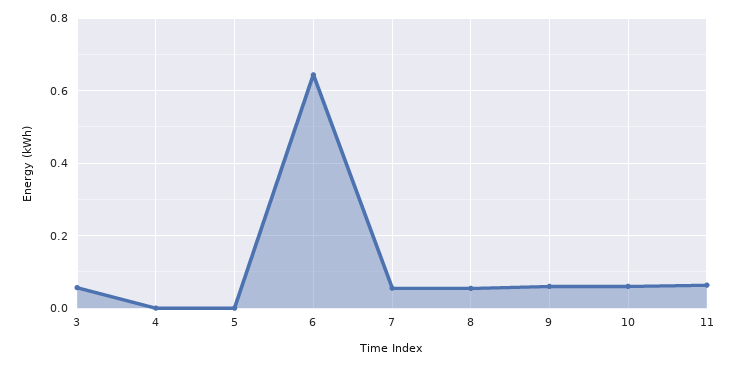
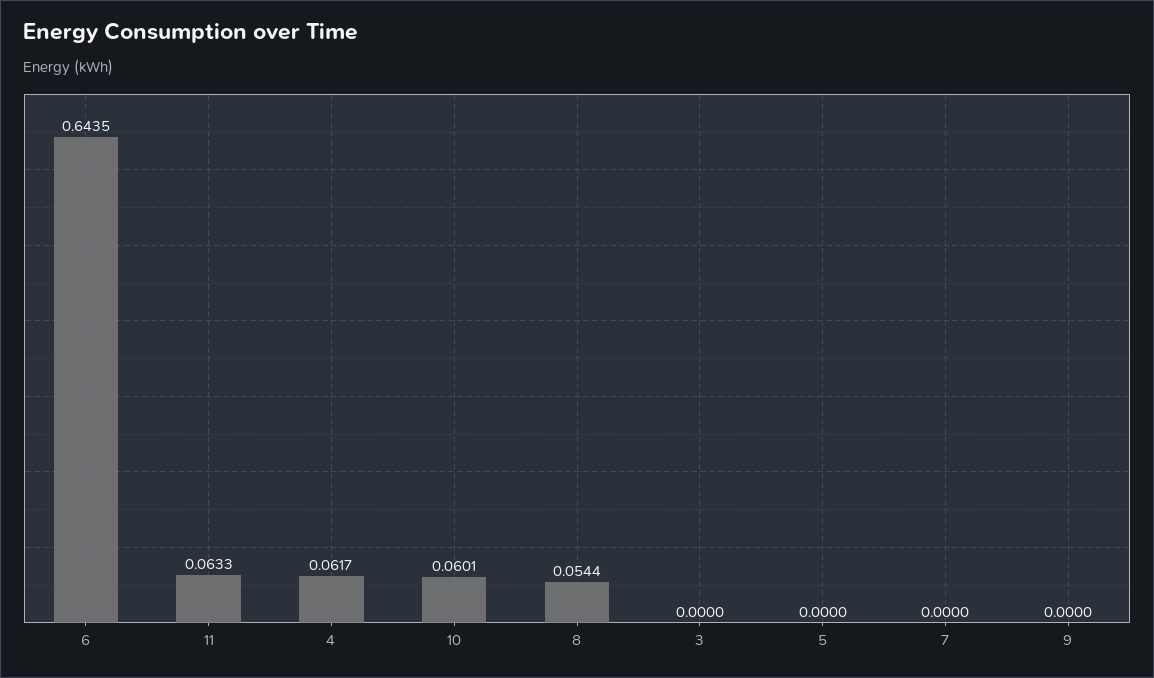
  {
-   "3": 0.06,
+   "3": 0,
-   "4": 0,
+   "4": 0.0617,
    "5": 0,
    "6": 0.6435,
-   "7": 0.06,
+   "7": 0,
    "8": 0.0544,
-   "9": 0.06,
+   "9": 0,
    "10": 0.0601,
    "11": 0.0633
  }

